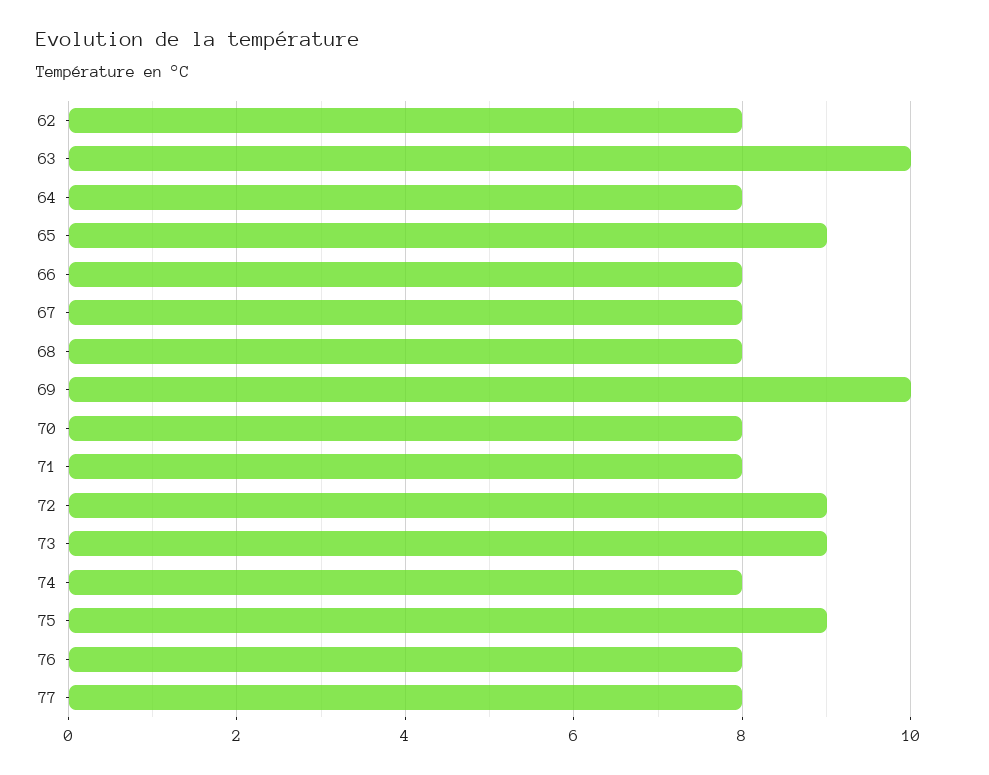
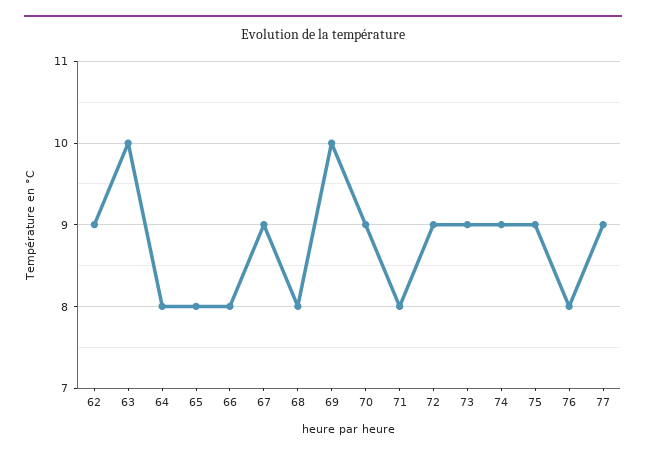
  {
-   "62": 8,
+   "62": 9,
    "63": 10,
    "64": 8,
-   "65": 9,
+   "65": 8,
    "66": 8,
-   "67": 8,
+   "67": 9,
    "68": 8,
    "69": 10,
-   "70": 8,
+   "70": 9,
    "71": 8,
    "72": 9,
    "73": 9,
-   "74": 8,
+   "74": 9,
    "75": 9,
    "76": 8,
-   "77": 8
+   "77": 9
  }

